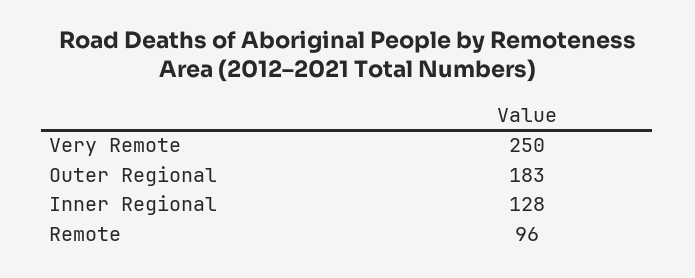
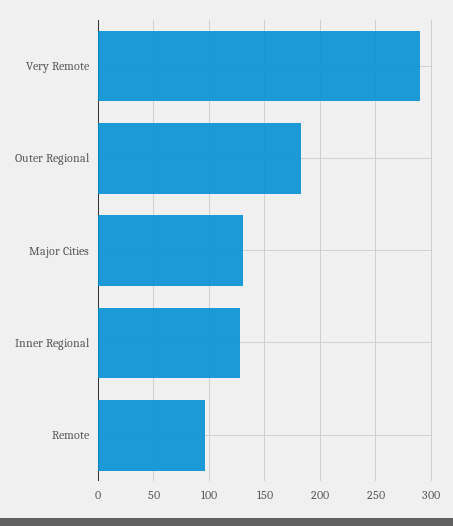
  {
-   "Very Remote": 250,
+   "Very Remote": 290,
    "Outer Regional": 183,
    "Inner Regional": 128,
-   "Remote": 96
+   "Remote": 96,
+   "Major Cities": 130
  }

